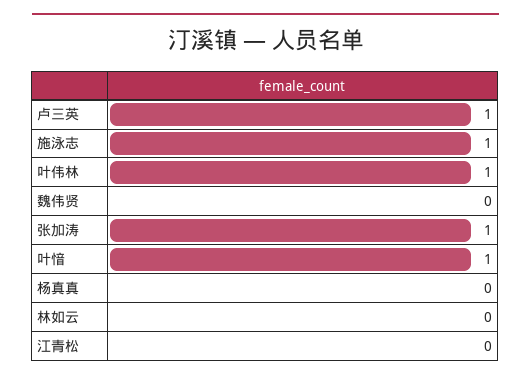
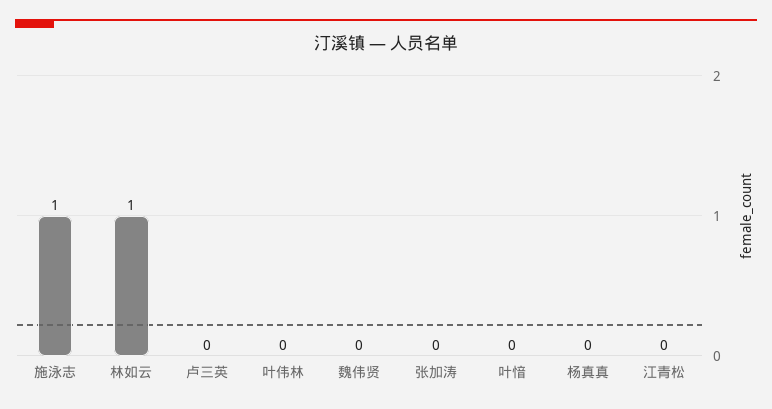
  {
-   "卢三英": 1,
+   "卢三英": 0,
    "施泳志": 1,
-   "叶伟林": 1,
+   "叶伟林": 0,
    "魏伟贤": 0,
-   "张加涛": 1,
+   "张加涛": 0,
-   "叶愔": 1,
+   "叶愔": 0,
    "杨真真": 0,
-   "林如云": 0,
+   "林如云": 1,
    "江青松": 0
  }

